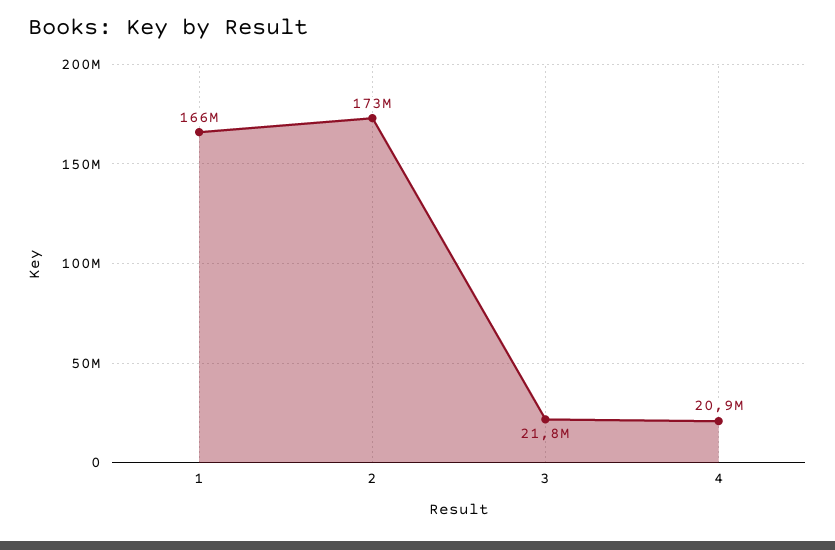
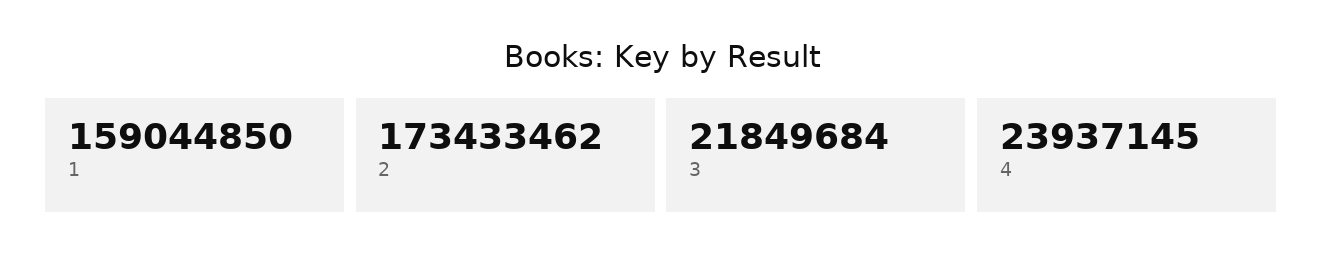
  {
-   "1": 166000000,
+   "1": 159044850,
    "2": 173433462,
    "3": 21849684,
-   "4": 20900000
+   "4": 23937145
  }

